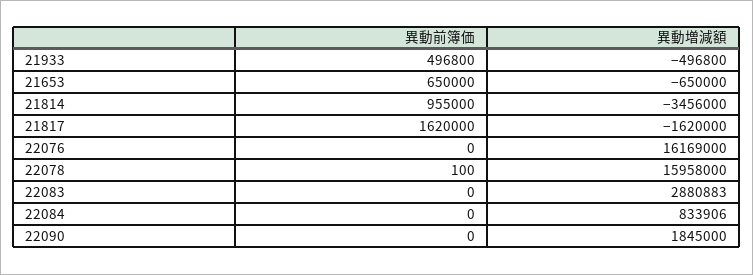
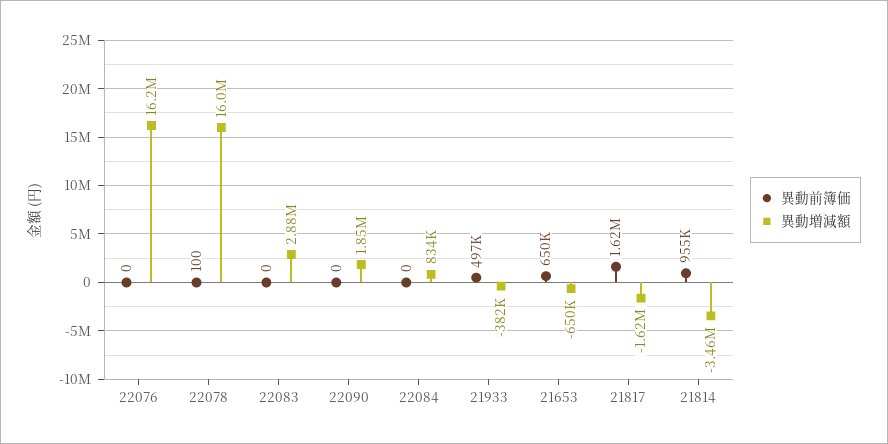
  {
    "異動前簿価": {
      "21933": 496800,
      "21653": 650000,
      "21814": 955000,
      "21817": 1620000,
      "22076": 0,
      "22078": 100,
      "22083": 0,
      "22084": 0,
      "22090": 0
    },
    "異動増減額": {
-     "21933": -496800,
+     "21933": -382000,
      "21653": -650000,
      "21814": -3456000,
      "21817": -1620000,
      "22076": 16169000,
      "22078": 15958000,
      "22083": 2880883,
      "22084": 833906,
      "22090": 1845000
    }
  }

